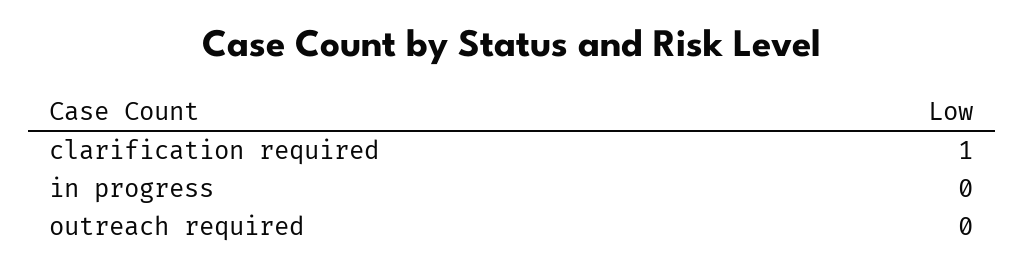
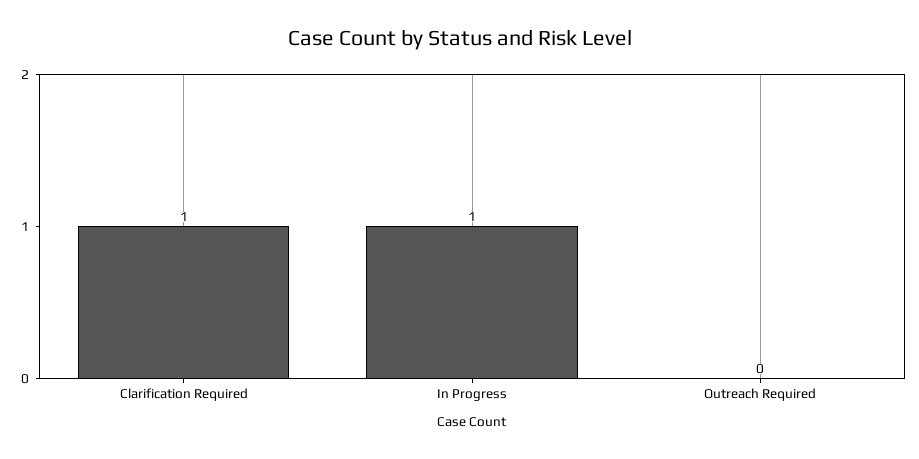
  {
    "clarification required": 1,
-   "in progress": 0,
+   "in progress": 1,
    "outreach required": 0
  }

